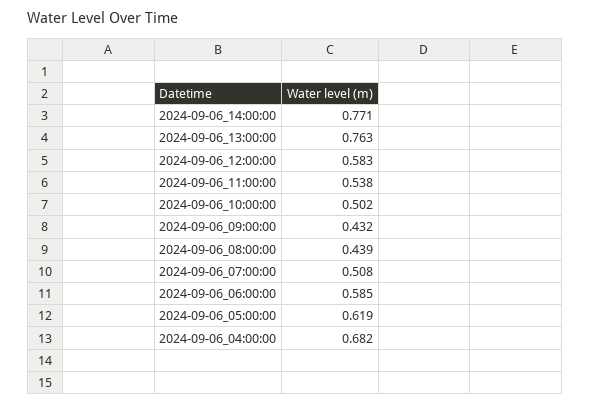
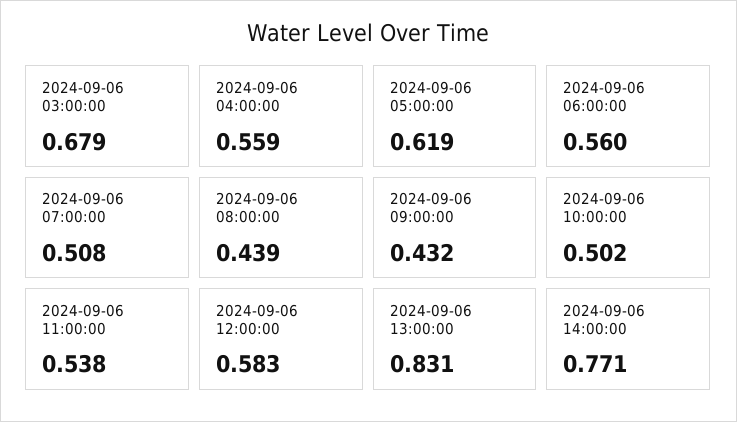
  {
    "2024-09-06_14:00:00": 0.771,
-   "2024-09-06_13:00:00": 0.763,
+   "2024-09-06_13:00:00": 0.831,
    "2024-09-06_12:00:00": 0.583,
    "2024-09-06_11:00:00": 0.538,
    "2024-09-06_10:00:00": 0.502,
    "2024-09-06_09:00:00": 0.432,
    "2024-09-06_08:00:00": 0.439,
    "2024-09-06_07:00:00": 0.508,
-   "2024-09-06_06:00:00": 0.585,
+   "2024-09-06_06:00:00": 0.56,
    "2024-09-06_05:00:00": 0.619,
-   "2024-09-06_04:00:00": 0.682
+   "2024-09-06_04:00:00": 0.559,
+   "2024-09-06 03:00:00": 0.679
  }

